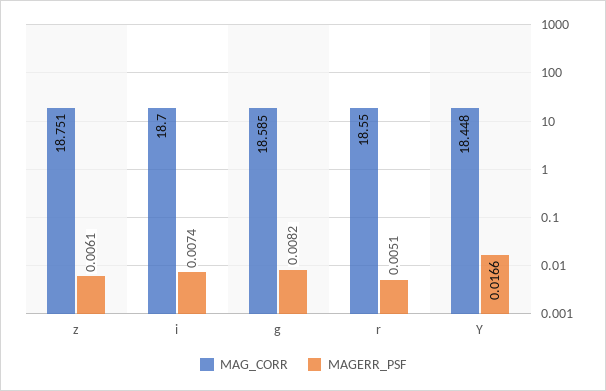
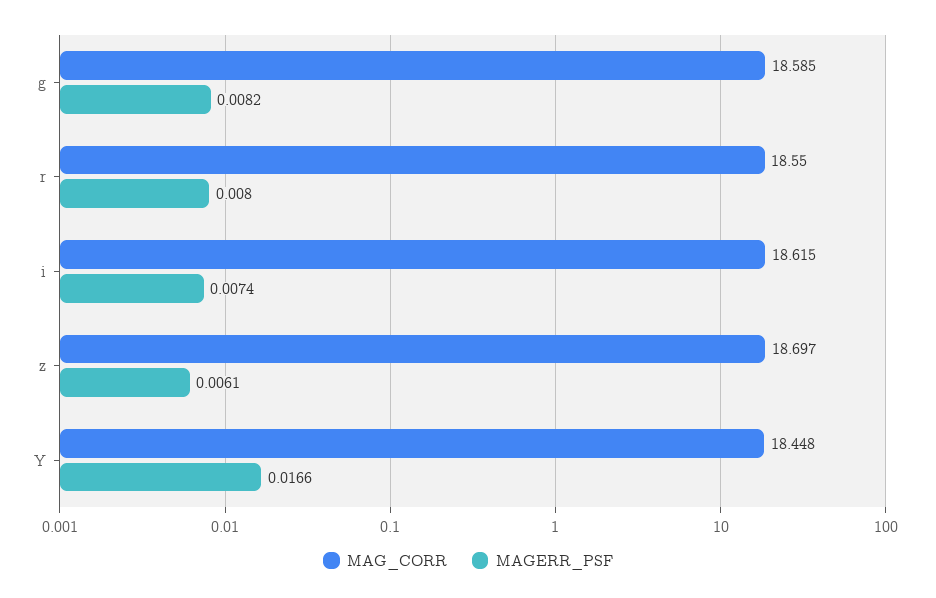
  {
    "MAG_CORR": {
-     "z": 18.751,
+     "z": 18.697,
-     "i": 18.7,
+     "i": 18.615,
      "g": 18.585,
      "r": 18.55,
      "Y": 18.448
    },
    "MAGERR_PSF": {
      "z": 0.0061,
      "i": 0.0074,
      "g": 0.0082,
-     "r": 0.0051,
+     "r": 0.008,
      "Y": 0.0166
    }
  }

